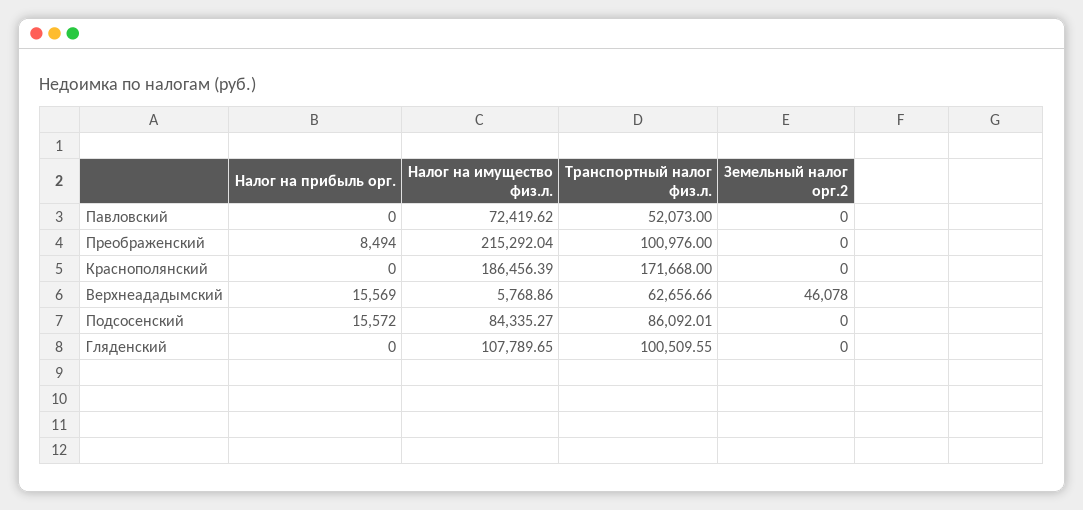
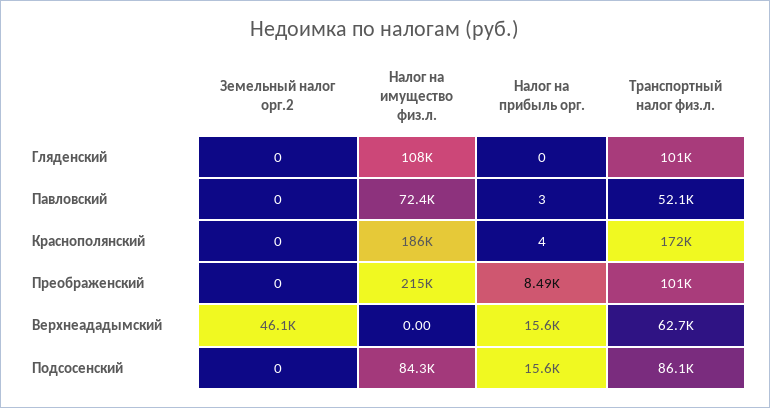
  {
    "Налог на прибыль орг.": {
-     "Павловский": 0,
+     "Павловский": 3,
      "Преображенский": 8494,
-     "Краснополянский": 0,
+     "Краснополянский": 4,
      "Верхнеададымский": 15569,
      "Подсосенский": 15572,
      "Гляденский": 0
    },
    "Налог на имущество физ.л.": {
      "Павловский": 72419.62,
      "Преображенский": 215292.04,
      "Краснополянский": 186456.39,
-     "Верхнеададымский": 5768.86,
+     "Верхнеададымский": 0,
      "Подсосенский": 84335.27,
      "Гляденский": 107789.65
    },
    "Транспортный налог физ.л.": {
      "Павловский": 52073,
      "Преображенский": 100976,
      "Краснополянский": 171668,
      "Верхнеададымский": 62656.66,
      "Подсосенский": 86092.01,
      "Гляденский": 100509.55
    },
    "Земельный налог орг.2": {
      "Павловский": 0,
      "Преображенский": 0,
      "Краснополянский": 0,
      "Верхнеададымский": 46078,
      "Подсосенский": 0,
      "Гляденский": 0
    }
  }

